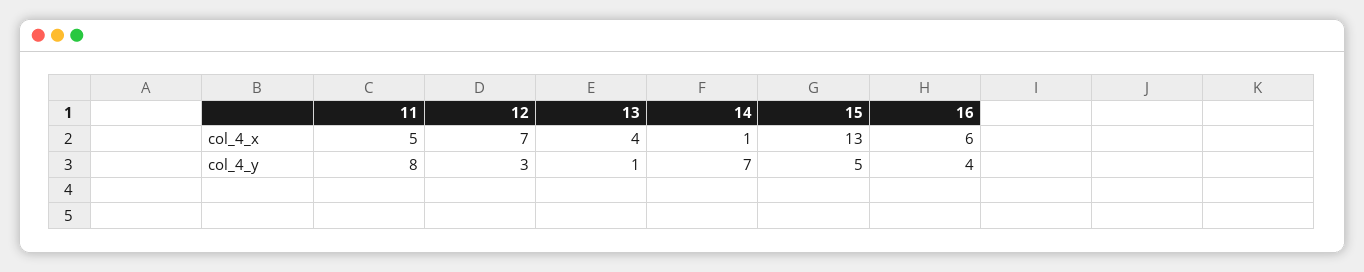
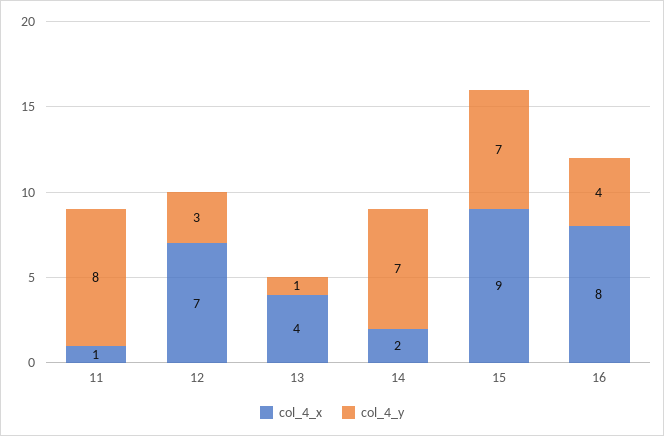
  {
    "col_4_x": {
-     "11": 5,
+     "11": 1,
      "12": 7,
      "13": 4,
-     "14": 1,
+     "14": 2,
-     "15": 13,
+     "15": 9,
-     "16": 6
+     "16": 8
    },
    "col_4_y": {
      "11": 8,
      "12": 3,
      "13": 1,
      "14": 7,
-     "15": 5,
+     "15": 7,
      "16": 4
    }
  }

